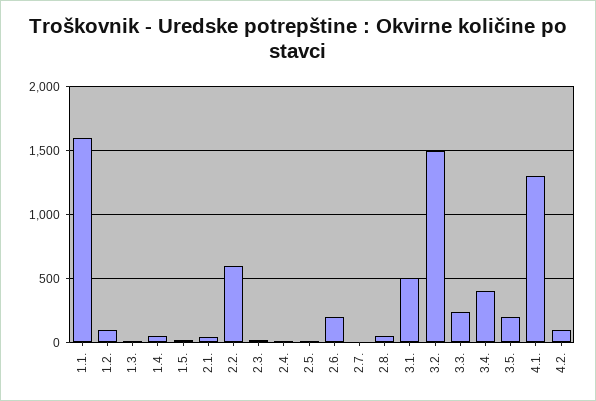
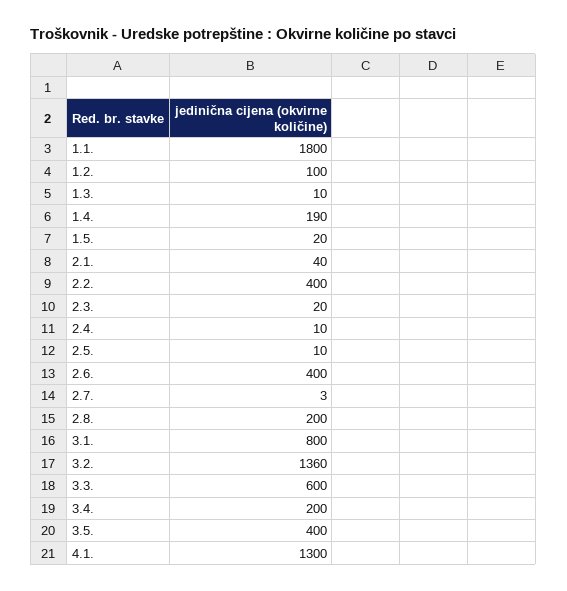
  {
-   "1.1.": 1600,
+   "1.1.": 1800,
    "1.2.": 100,
    "1.3.": 10,
-   "1.4.": 50,
+   "1.4.": 190,
    "1.5.": 20,
    "2.1.": 40,
-   "2.2.": 600,
+   "2.2.": 400,
    "2.3.": 20,
    "2.4.": 10,
    "2.5.": 10,
-   "2.6.": 200,
+   "2.6.": 400,
    "2.7.": 3,
-   "2.8.": 50,
+   "2.8.": 200,
-   "3.1.": 500,
+   "3.1.": 800,
-   "3.2.": 1500,
+   "3.2.": 1360,
-   "3.3.": 250,
+   "3.3.": 600,
-   "3.4.": 400,
+   "3.4.": 200,
-   "3.5.": 200,
+   "3.5.": 400,
-   "4.1.": 1300,
+   "4.1.": 1300
-   "4.2.": 100
  }

